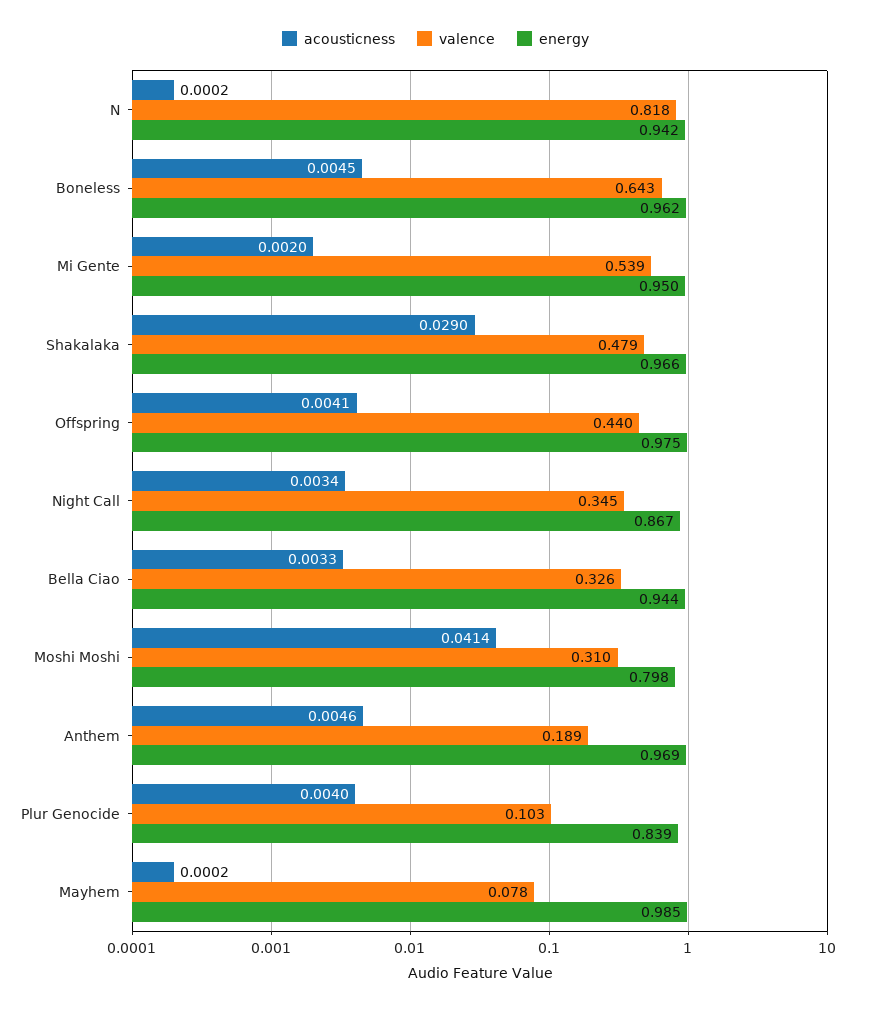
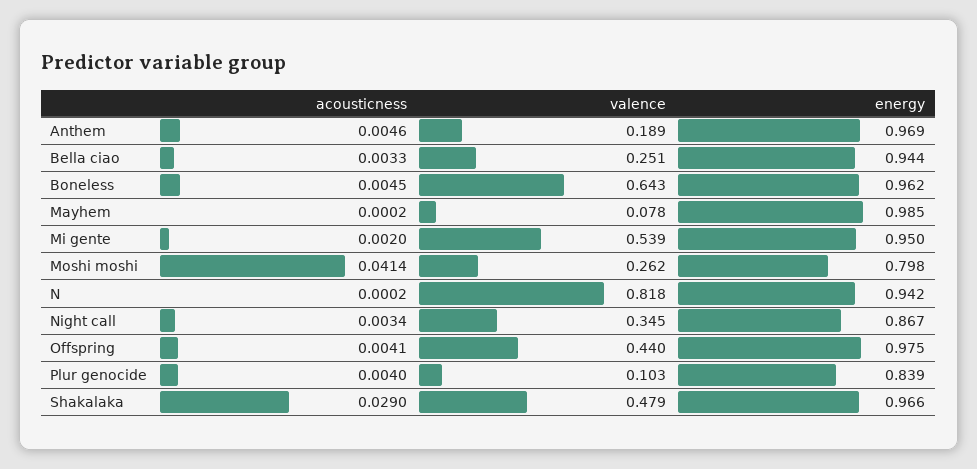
  {
    "acousticness": {
      "N": 0.0002,
      "Boneless": 0.0045,
      "Mi Gente": 0.002,
      "Shakalaka": 0.029,
      "Offspring": 0.0041,
      "Night Call": 0.0034,
      "Bella Ciao": 0.0033,
      "Moshi Moshi": 0.0414,
      "Anthem": 0.0046,
      "Plur Genocide": 0.004,
      "Mayhem": 0.0002
    },
    "valence": {
      "N": 0.818,
      "Boneless": 0.643,
      "Mi Gente": 0.539,
      "Shakalaka": 0.479,
      "Offspring": 0.44,
      "Night Call": 0.345,
-     "Bella Ciao": 0.326,
+     "Bella Ciao": 0.251,
-     "Moshi Moshi": 0.31,
+     "Moshi Moshi": 0.262,
      "Anthem": 0.189,
      "Plur Genocide": 0.103,
      "Mayhem": 0.078
    },
    "energy": {
      "N": 0.942,
      "Boneless": 0.962,
      "Mi Gente": 0.95,
      "Shakalaka": 0.966,
      "Offspring": 0.975,
      "Night Call": 0.867,
      "Bella Ciao": 0.944,
      "Moshi Moshi": 0.798,
      "Anthem": 0.969,
      "Plur Genocide": 0.839,
      "Mayhem": 0.985
    }
  }

